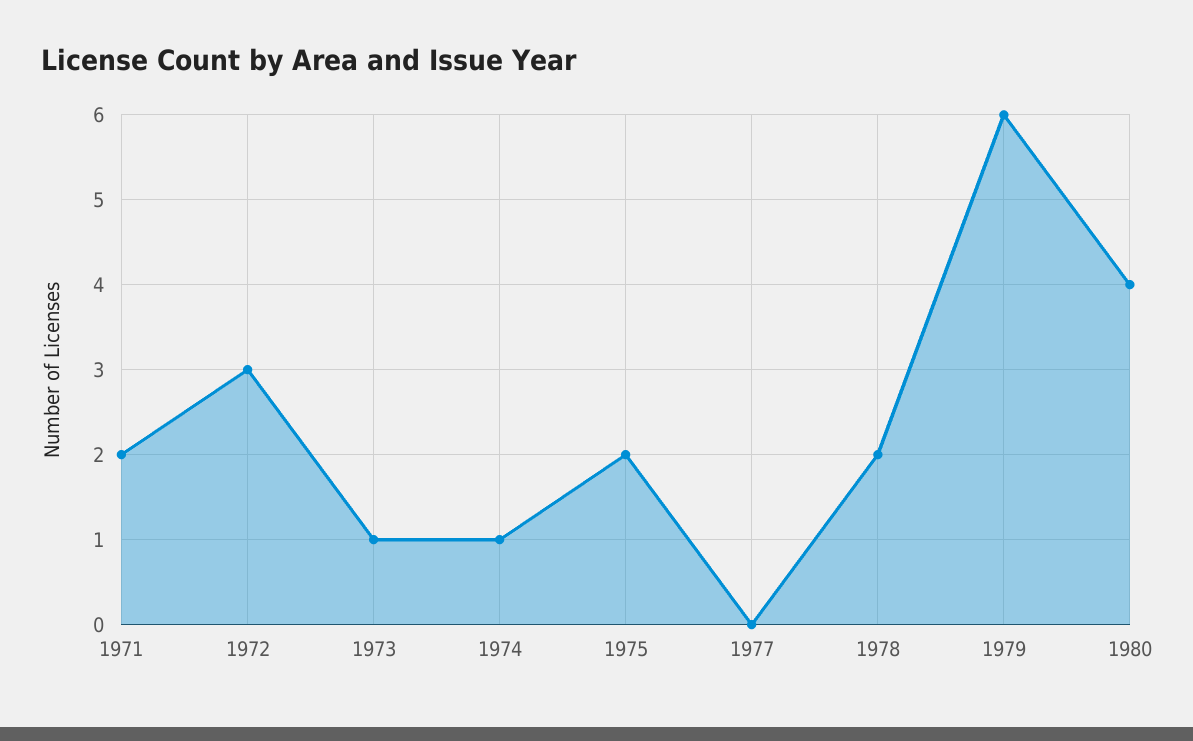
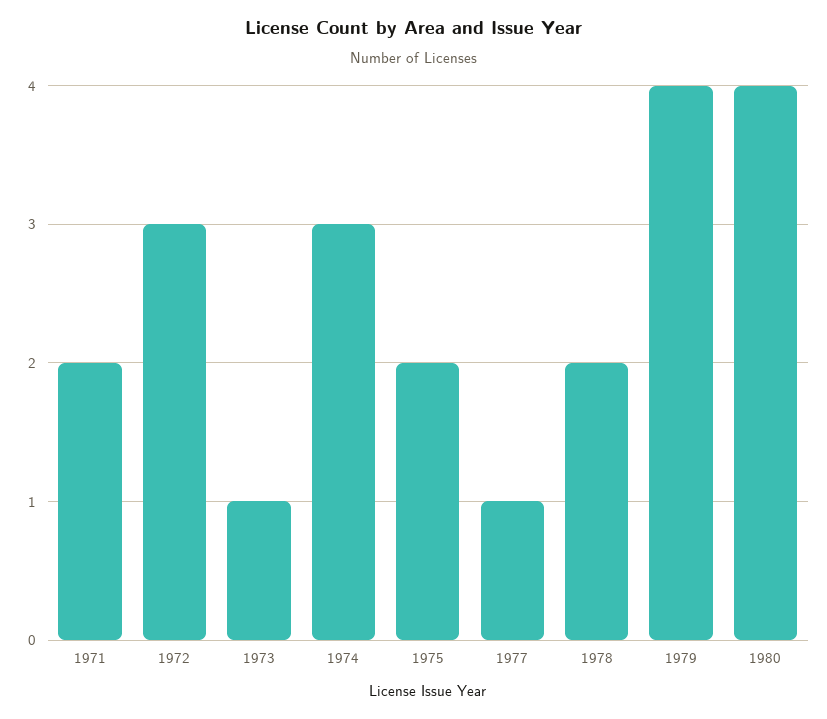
  {
    "1971": 2,
    "1972": 3,
    "1973": 1,
-   "1974": 1,
+   "1974": 3,
    "1975": 2,
-   "1977": 0,
+   "1977": 1,
    "1978": 2,
-   "1979": 6,
+   "1979": 4,
    "1980": 4
  }

